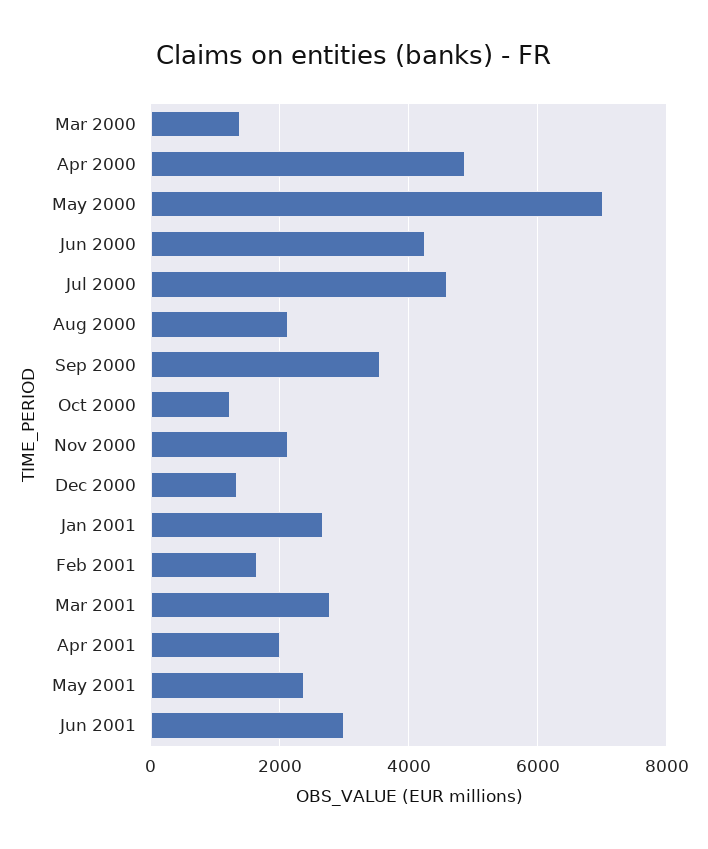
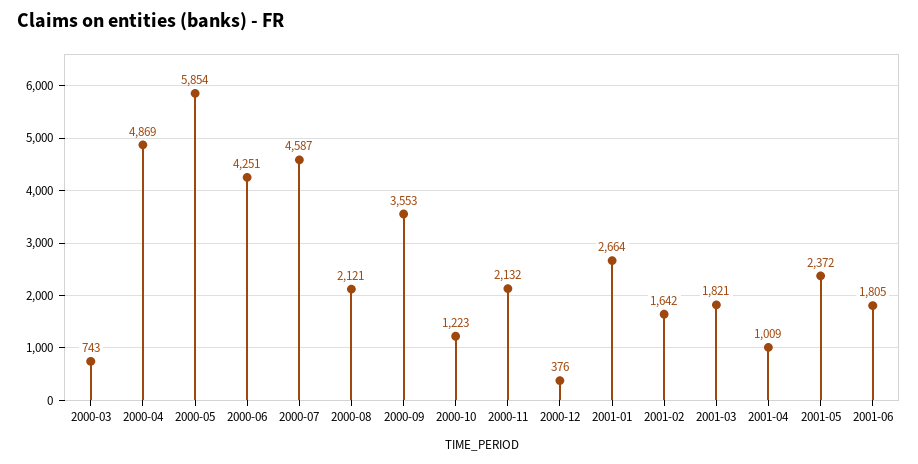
  {
-   "Mar 2000": 1400,
+   "Mar 2000": 743,
    "Apr 2000": 4869,
-   "May 2000": 7000,
+   "May 2000": 5854,
    "Jun 2000": 4251,
    "Jul 2000": 4587,
    "Aug 2000": 2121,
    "Sep 2000": 3553,
    "Oct 2000": 1223,
    "Nov 2000": 2132,
-   "Dec 2000": 1400,
+   "Dec 2000": 376,
    "Jan 2001": 2664,
    "Feb 2001": 1642,
-   "Mar 2001": 2800,
+   "Mar 2001": 1821,
-   "Apr 2001": 2000,
+   "Apr 2001": 1009,
    "May 2001": 2372,
-   "Jun 2001": 3000
+   "Jun 2001": 1805
  }

